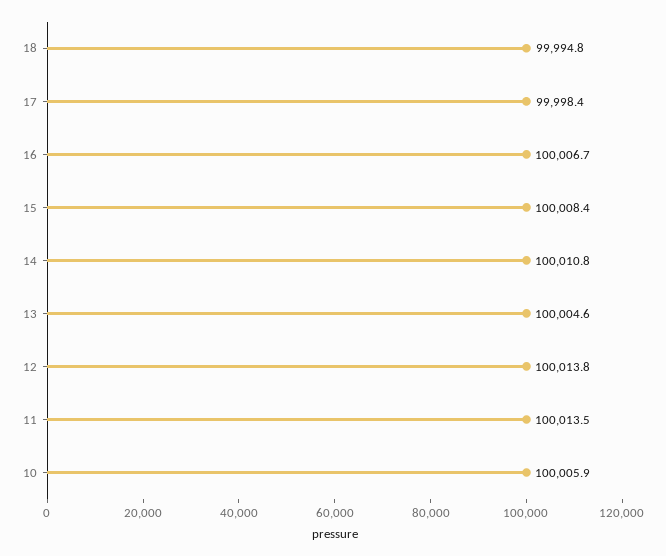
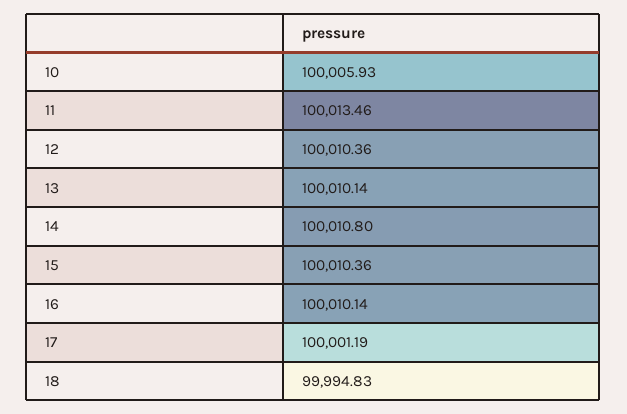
  {
    "18": 99994.83,
-   "17": 99998.4,
+   "17": 100001.19,
-   "16": 100006.7,
+   "16": 100010.14,
-   "15": 100008.4,
+   "15": 100010.36,
    "14": 100010.8,
-   "13": 100004.6,
+   "13": 100010.14,
-   "12": 100013.8,
+   "12": 100010.36,
    "11": 100013.46,
    "10": 100005.93
  }

